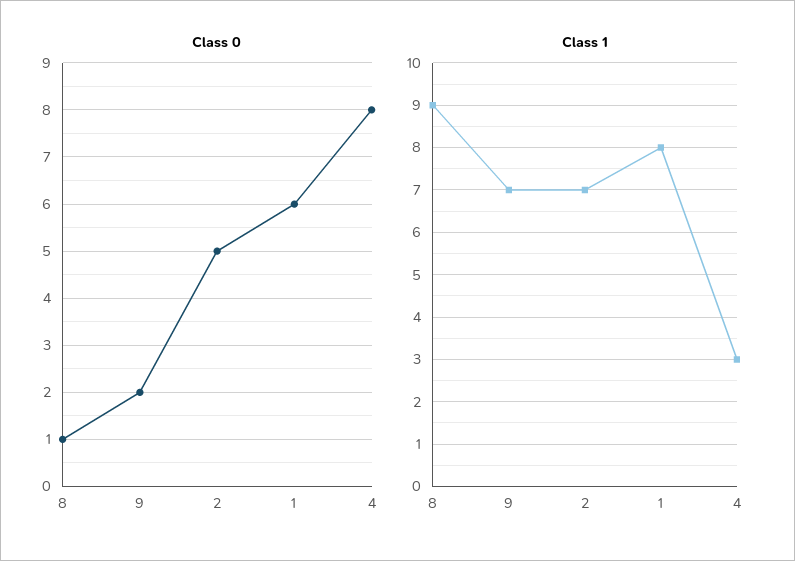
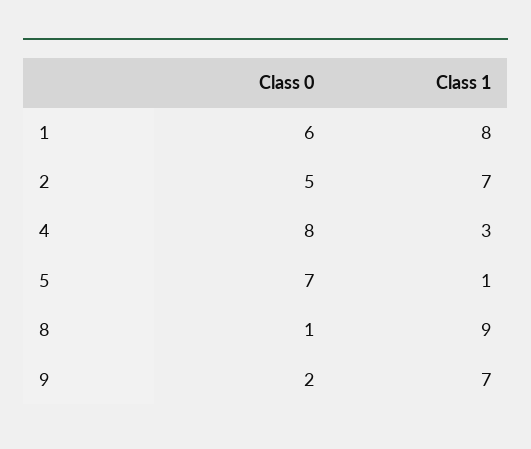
  {
    "Class 0": {
      "8": 1,
      "9": 2,
      "2": 5,
      "1": 6,
-     "4": 8
+     "4": 8,
+     "5": 7
    },
    "Class 1": {
      "8": 9,
      "9": 7,
      "2": 7,
      "1": 8,
-     "4": 3
+     "4": 3,
+     "5": 1
    }
  }

